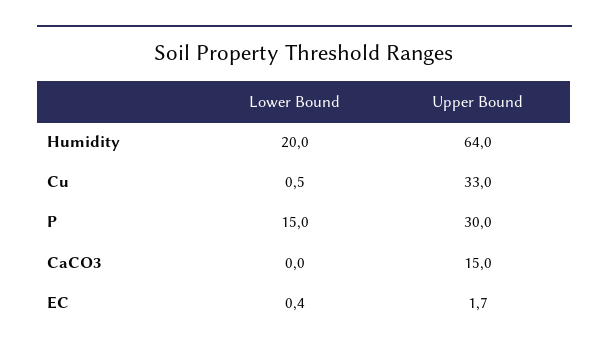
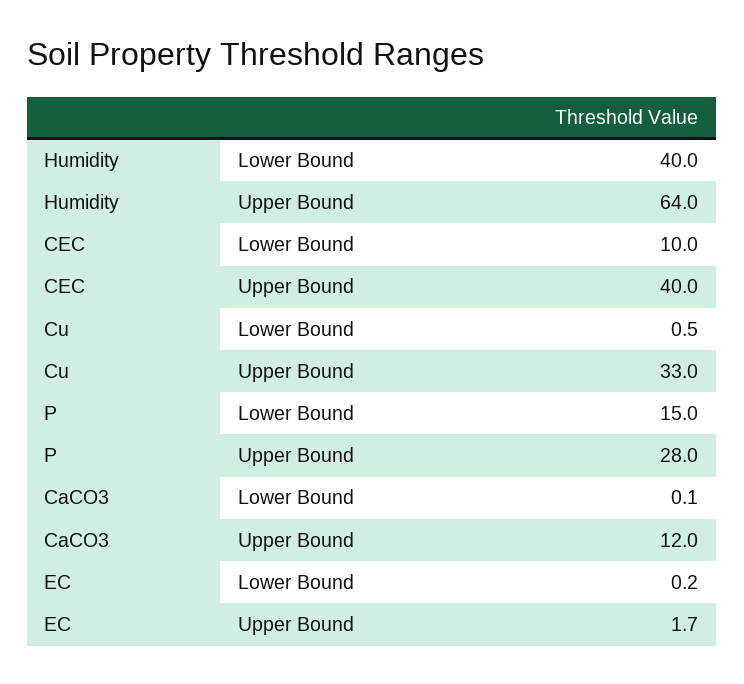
  {
    "Lower Bound": {
-     "Humidity": 20,
+     "Humidity": 40,
      "Cu": 0.5,
      "P": 15,
-     "CaCO3": 0,
+     "CaCO3": 0.1,
-     "EC": 0.4
+     "EC": 0.2,
+     "CEC": 10
    },
    "Upper Bound": {
      "Humidity": 64,
      "Cu": 33,
-     "P": 30,
+     "P": 28,
-     "CaCO3": 15,
+     "CaCO3": 12,
-     "EC": 1.7
+     "EC": 1.7,
+     "CEC": 40
    }
  }

